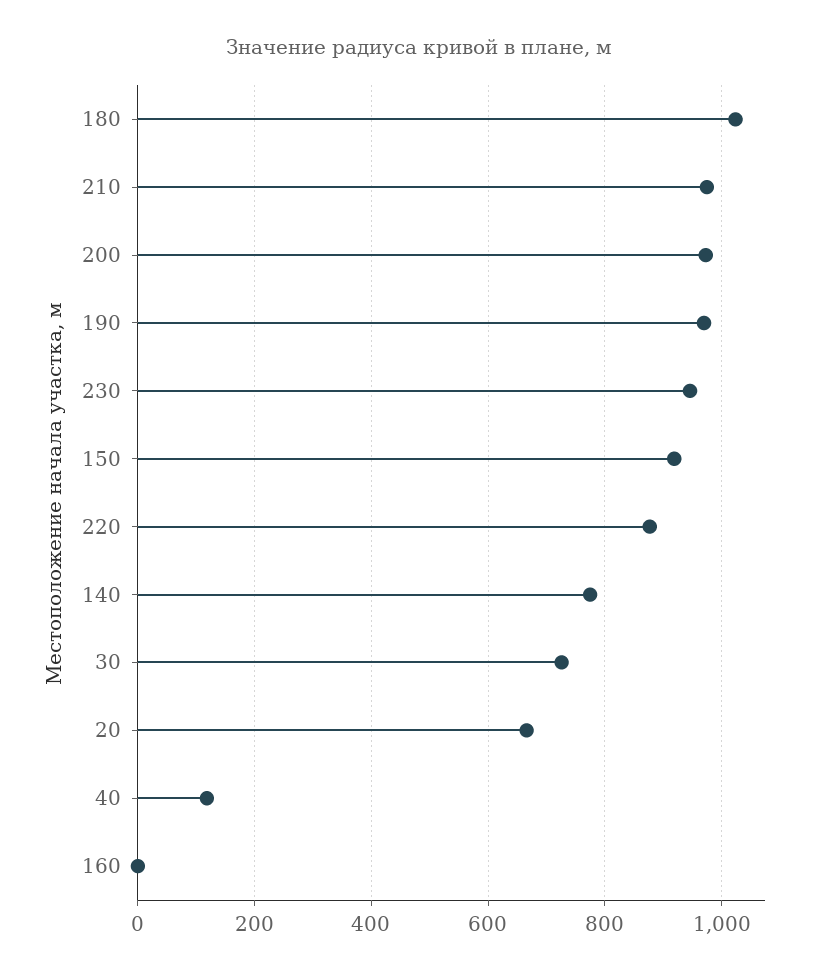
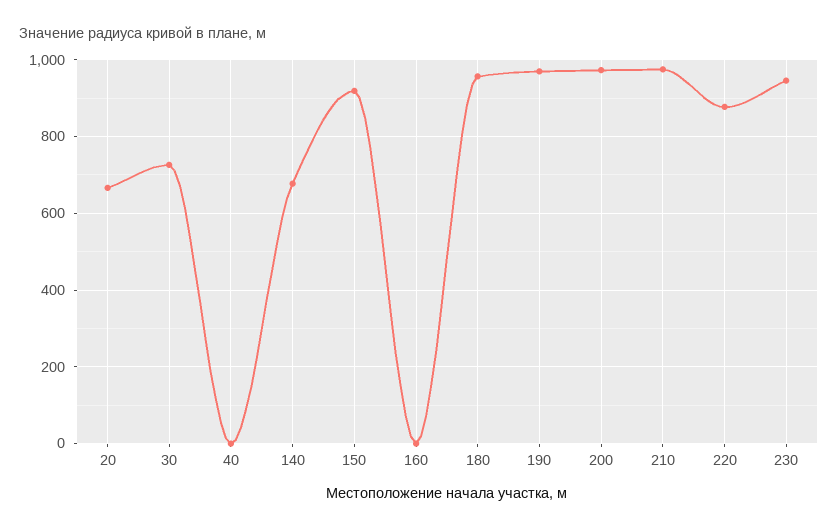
  {
-   "180": 1020,
+   "180": 960,
    "210": 980,
    "200": 980,
    "190": 980,
    "230": 940,
    "150": 920,
    "220": 880,
-   "140": 780,
+   "140": 680,
    "30": 720,
    "20": 660,
-   "40": 120,
+   "40": 0,
    "160": 0
  }

